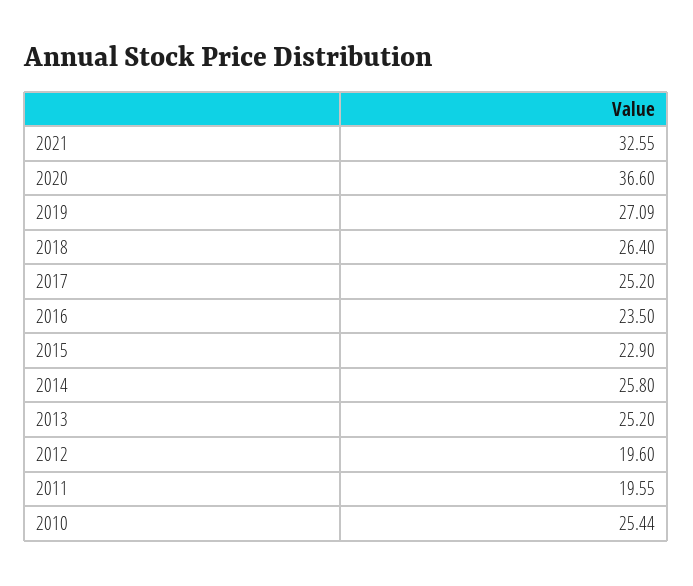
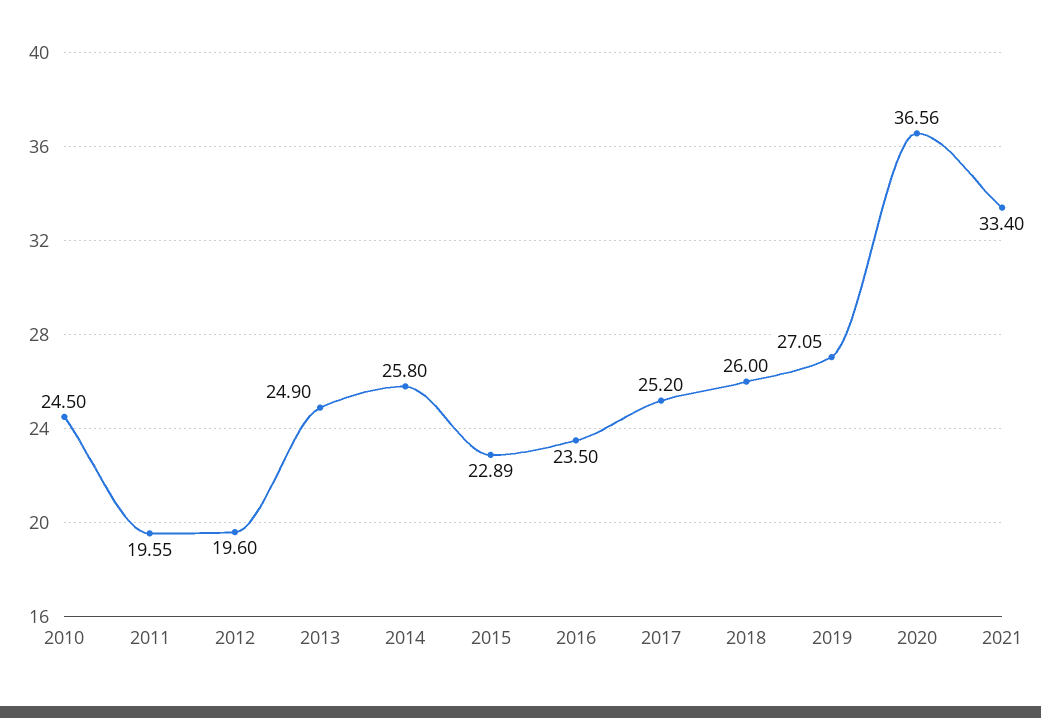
  {
-   "2021": 32.55,
+   "2021": 33.4,
-   "2020": 36.6,
+   "2020": 36.56,
-   "2019": 27.09,
+   "2019": 27.05,
-   "2018": 26.4,
+   "2018": 26,
    "2017": 25.2,
    "2016": 23.5,
-   "2015": 22.9,
+   "2015": 22.89,
    "2014": 25.8,
-   "2013": 25.2,
+   "2013": 24.9,
    "2012": 19.6,
    "2011": 19.55,
-   "2010": 25.44
+   "2010": 24.5
  }

